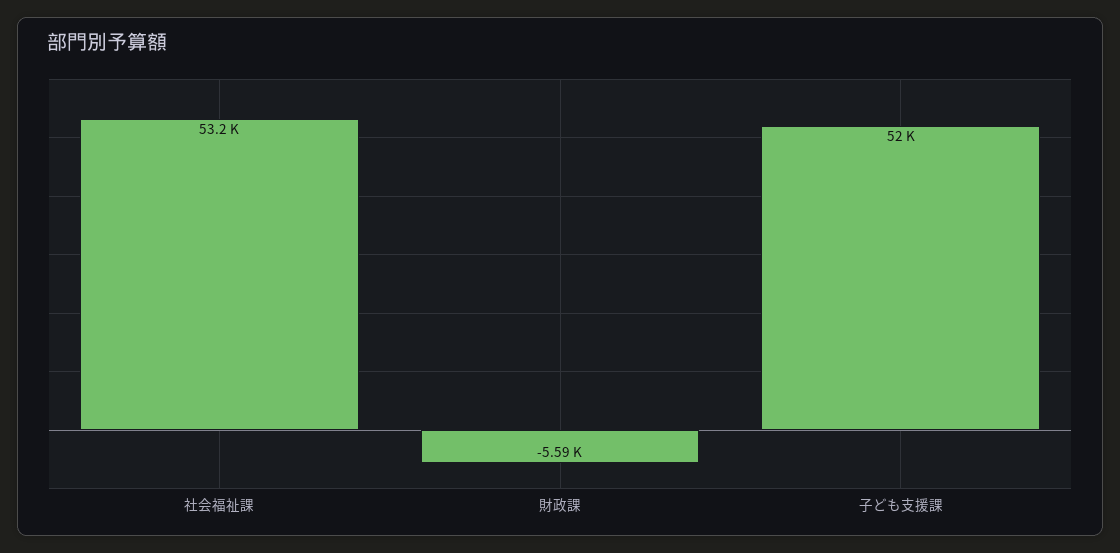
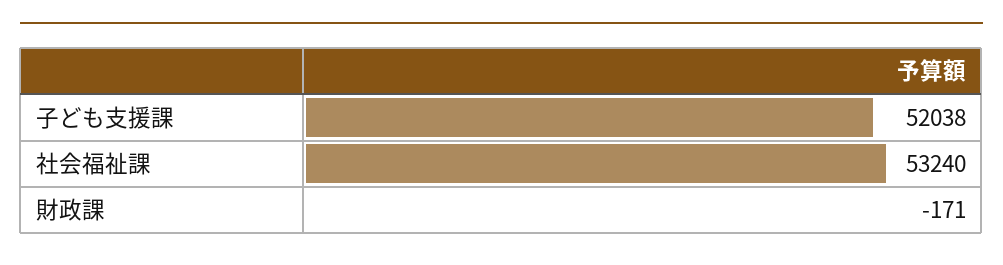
  {
    "社会福祉課": 53240,
-   "財政課": -5590,
+   "財政課": -171,
    "子ども支援課": 52038
  }

